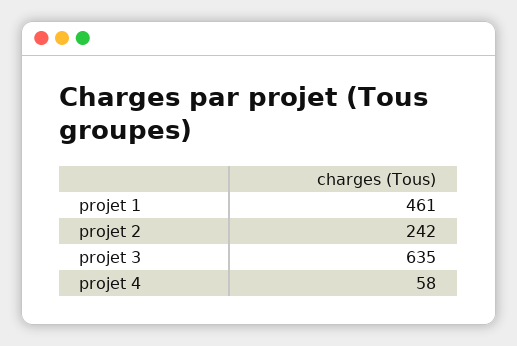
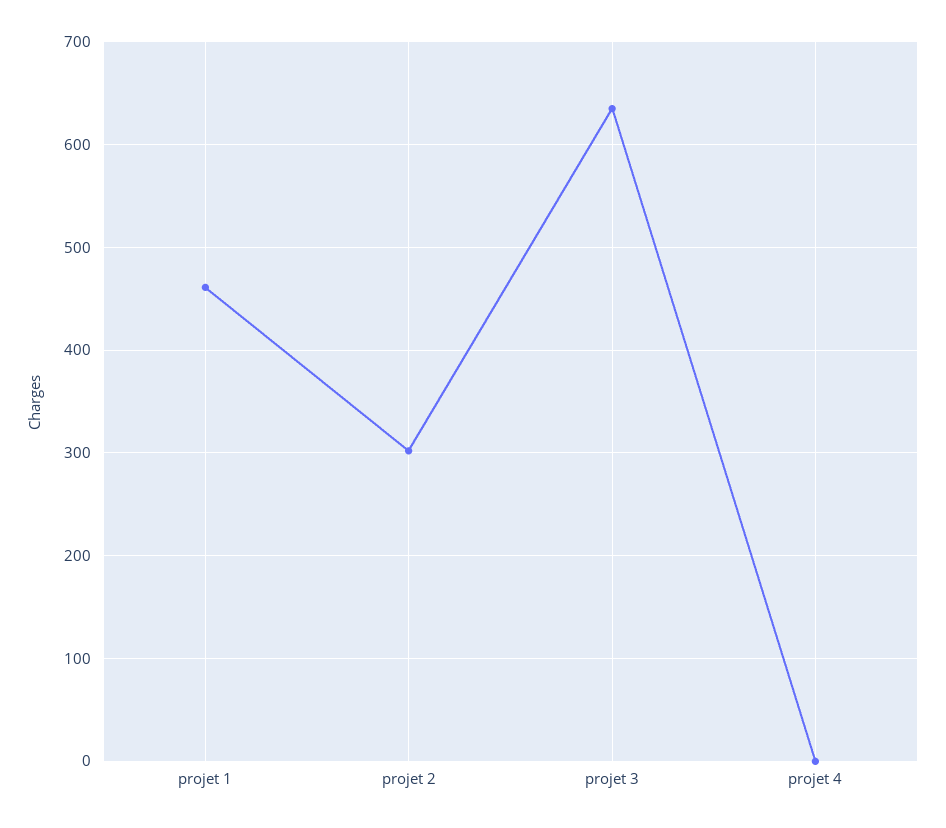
  {
    "projet 1": 461,
-   "projet 2": 242,
+   "projet 2": 300,
    "projet 3": 635,
-   "projet 4": 58
+   "projet 4": 0
  }

